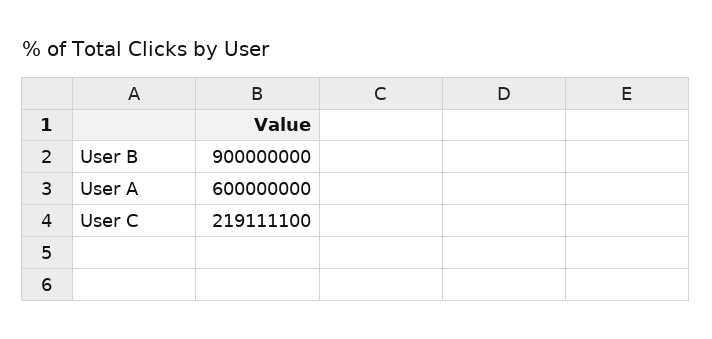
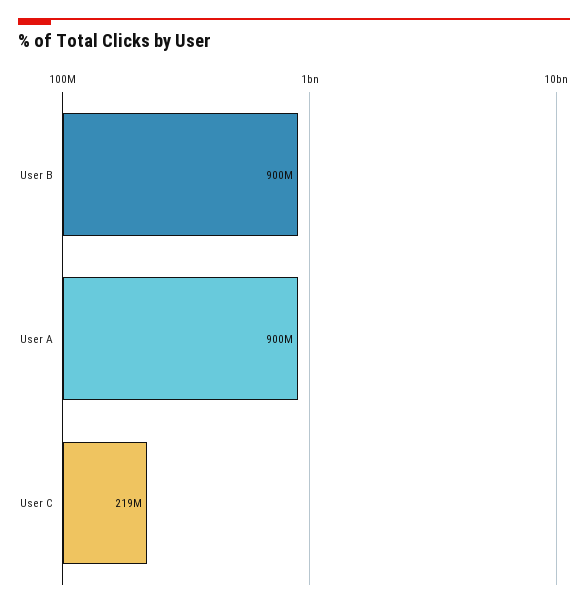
  {
    "User B": 900000000,
-   "User A": 600000000,
+   "User A": 900000000,
    "User C": 219111100
  }

